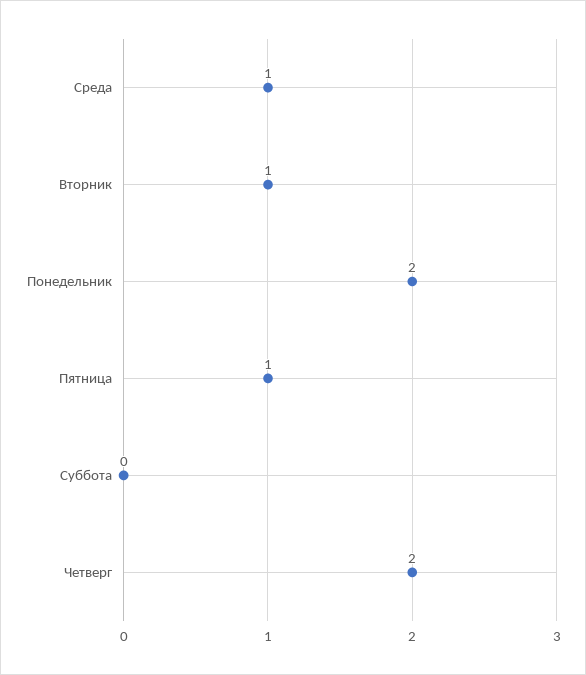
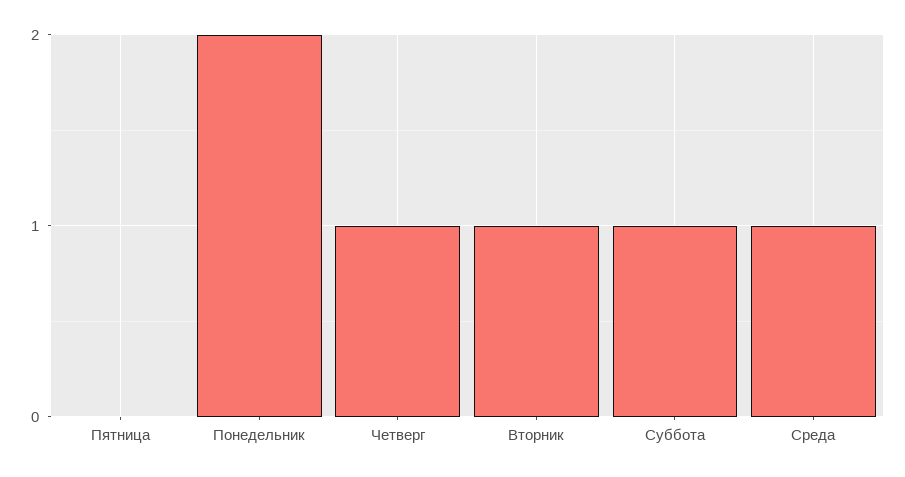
  {
    "Среда": 1,
    "Вторник": 1,
    "Понедельник": 2,
-   "Пятница": 1,
+   "Пятница": 0,
-   "Суббота": 0,
+   "Суббота": 1,
-   "Четверг": 2
+   "Четверг": 1
  }

